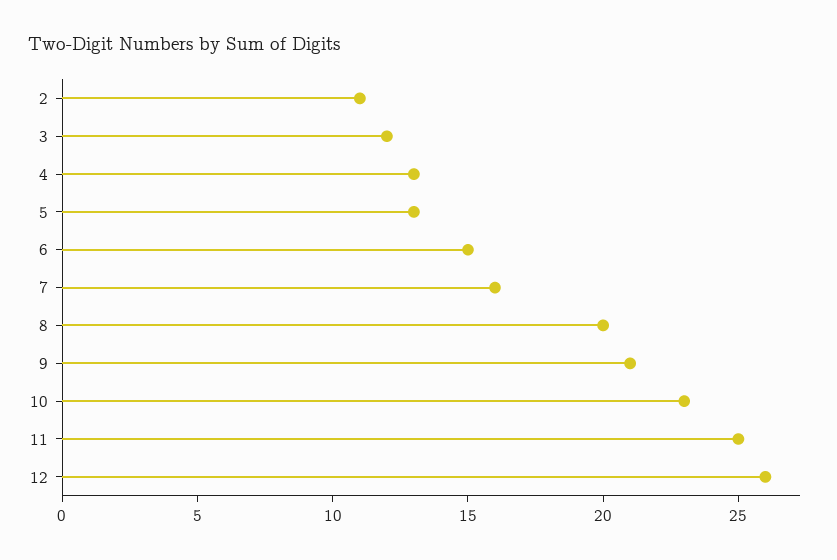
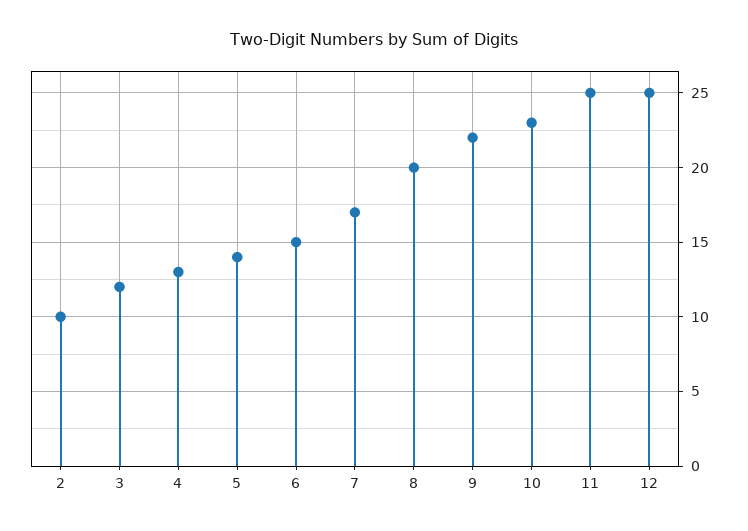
  {
-   "2": 11,
+   "2": 10,
    "3": 12,
    "4": 13,
-   "5": 13,
+   "5": 14,
    "6": 15,
-   "7": 16,
+   "7": 17,
    "8": 20,
-   "9": 21,
+   "9": 22,
    "10": 23,
    "11": 25,
-   "12": 26
+   "12": 25
  }

